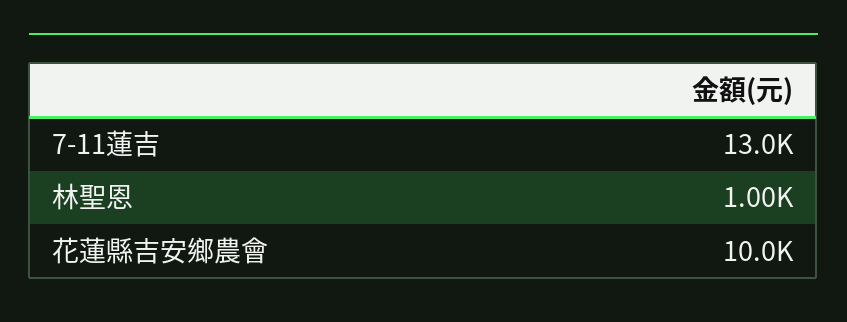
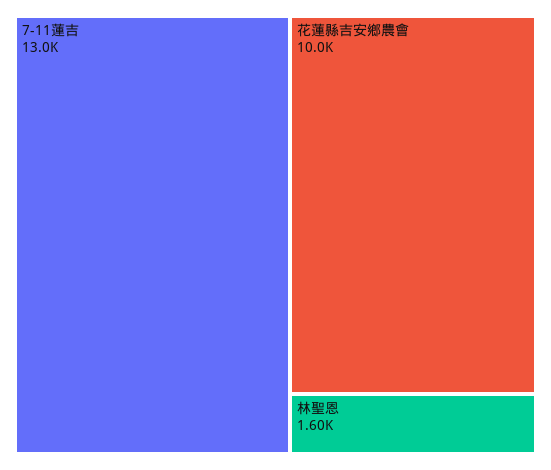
  {
    "7-11蓮吉": 13000,
-   "林聖恩": 1000,
+   "林聖恩": 1600,
    "花蓮縣吉安鄉農會": 10000
  }

